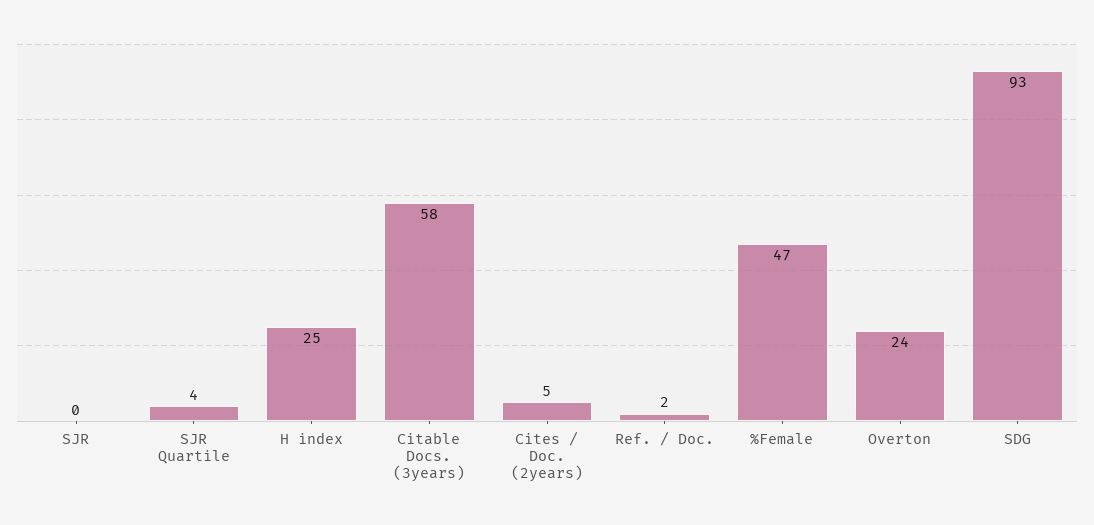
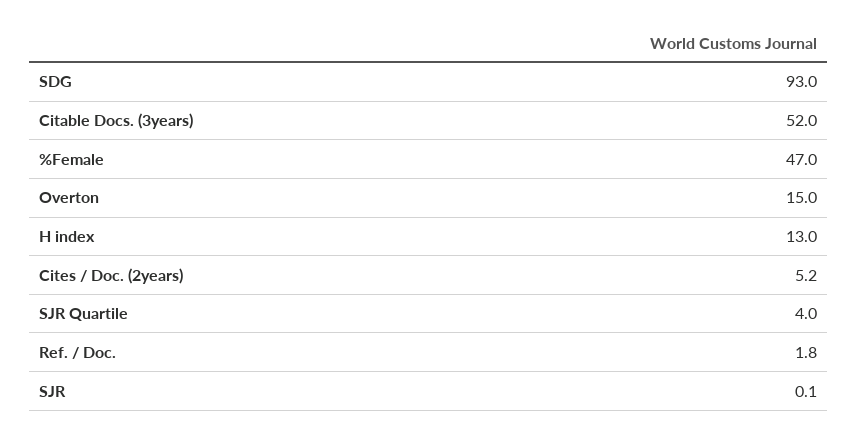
  {
    "SJR": 0.1,
    "SJR Quartile": 4,
-   "H index": 25,
+   "H index": 13,
-   "Citable Docs. (3years)": 58,
+   "Citable Docs. (3years)": 52,
    "Cites / Doc. (2years)": 5.2,
    "Ref. / Doc.": 1.8,
    "%Female": 47,
-   "Overton": 24,
+   "Overton": 15,
    "SDG": 93
  }

